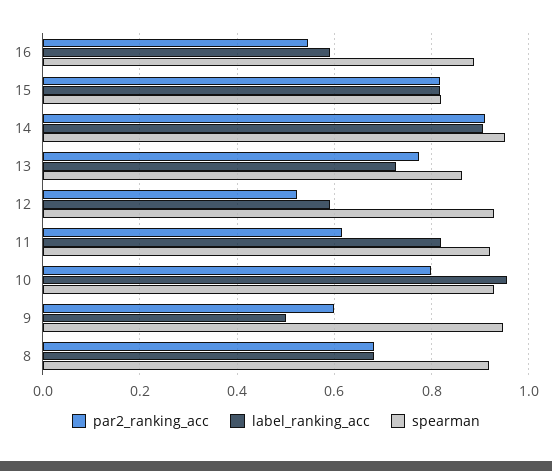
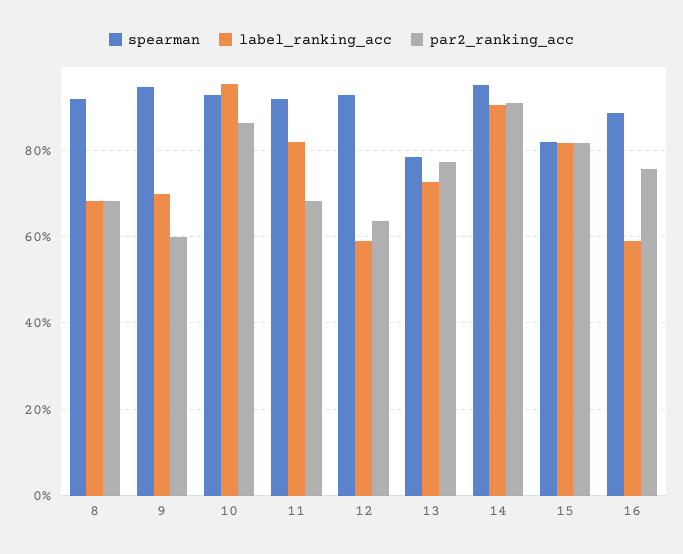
  {
    "par2_ranking_acc": {
-     "16": 0.54,
+     "16": 0.76,
      "15": 0.82,
      "14": 0.9,
      "13": 0.78,
-     "12": 0.52,
+     "12": 0.64,
-     "11": 0.62,
+     "11": 0.68,
-     "10": 0.8,
+     "10": 0.86,
      "9": 0.6,
      "8": 0.68
    },
    "label_ranking_acc": {
      "16": 0.6,
      "15": 0.82,
      "14": 0.9,
      "13": 0.72,
      "12": 0.6,
      "11": 0.82,
      "10": 0.96,
-     "9": 0.5,
+     "9": 0.7,
      "8": 0.68
    },
    "spearman": {
      "16": 0.88,
      "15": 0.82,
      "14": 0.96,
-     "13": 0.86,
+     "13": 0.78,
      "12": 0.92,
      "11": 0.92,
      "10": 0.92,
      "9": 0.94,
      "8": 0.92
    }
  }

